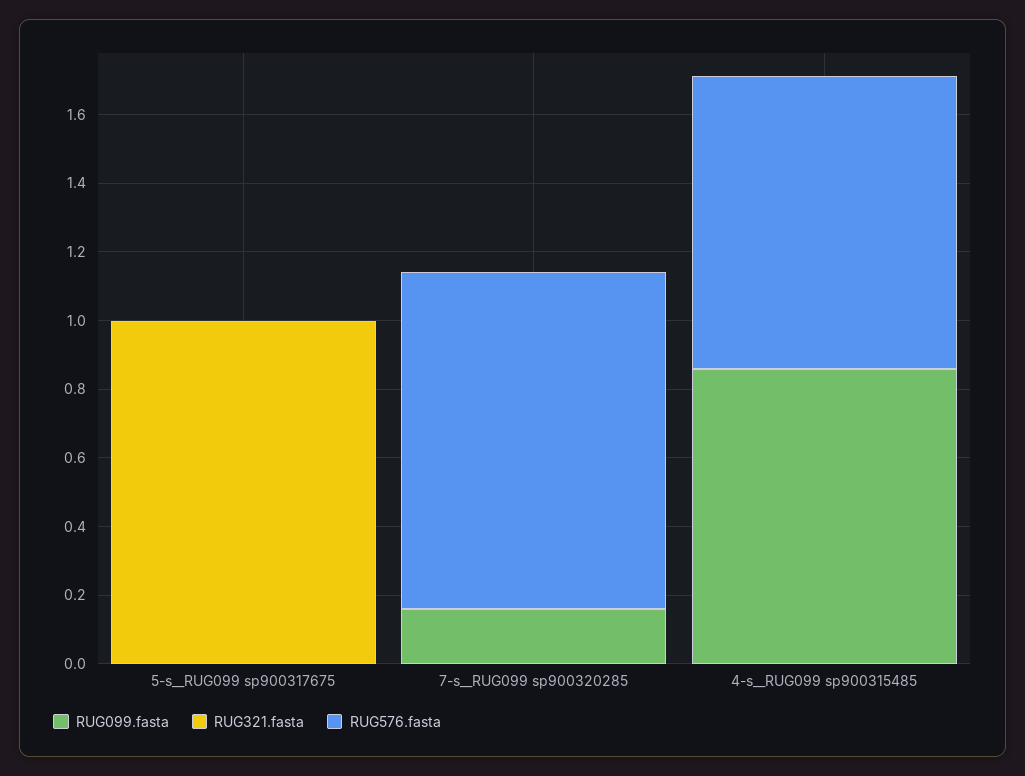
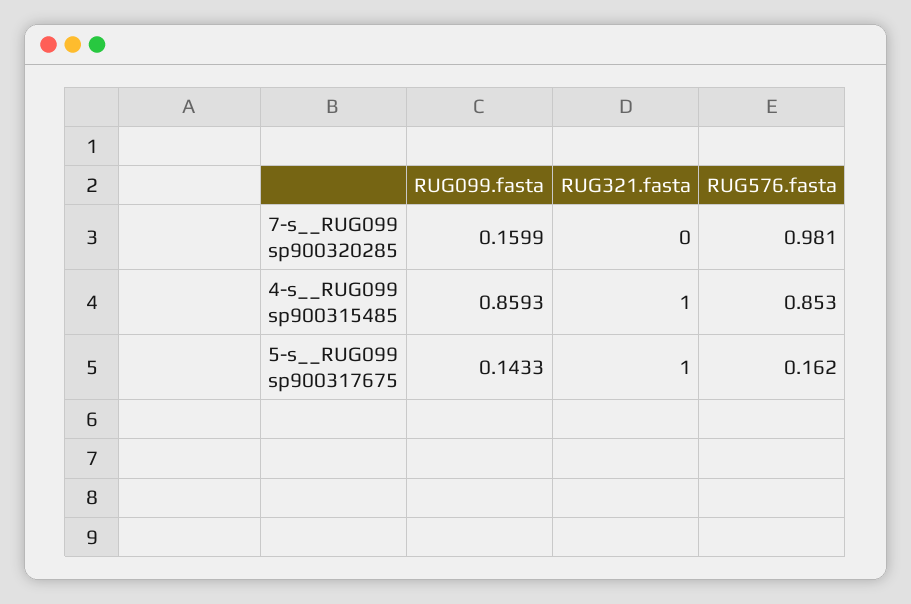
  {
    "RUG099.fasta": {
-     "5-s__RUG099 sp900317675": 0,
+     "5-s__RUG099 sp900317675": 0.1433,
      "7-s__RUG099 sp900320285": 0.1599,
      "4-s__RUG099 sp900315485": 0.8593
    },
    "RUG321.fasta": {
      "5-s__RUG099 sp900317675": 1,
      "7-s__RUG099 sp900320285": 0,
-     "4-s__RUG099 sp900315485": 0
+     "4-s__RUG099 sp900315485": 1
    },
    "RUG576.fasta": {
-     "5-s__RUG099 sp900317675": 0,
+     "5-s__RUG099 sp900317675": 0.162,
      "7-s__RUG099 sp900320285": 0.981,
      "4-s__RUG099 sp900315485": 0.853
    }
  }

